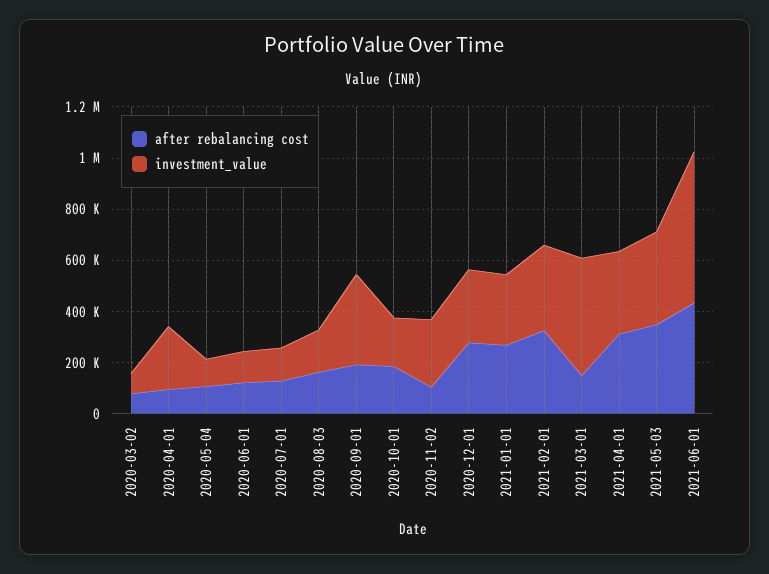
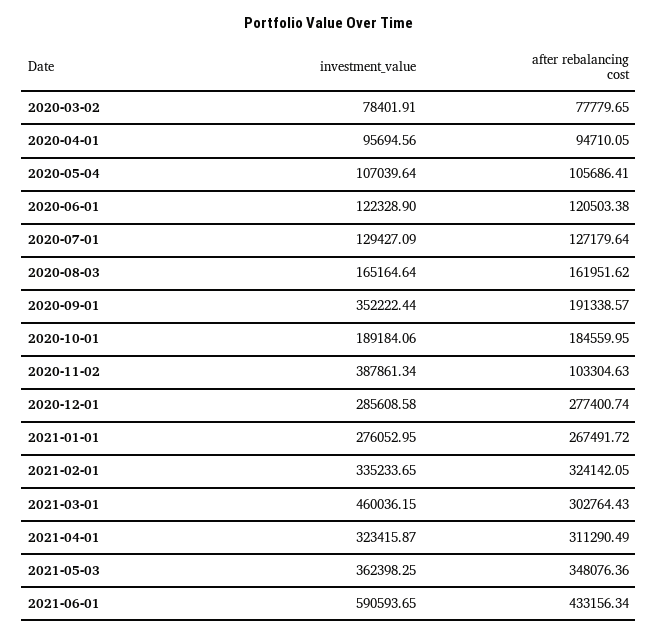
  {
    "after rebalancing cost": {
      "2020-03-02": 77779.65,
      "2020-04-01": 94710.05,
      "2020-05-04": 105686.41,
      "2020-06-01": 120503.38,
      "2020-07-01": 127179.64,
      "2020-08-03": 161951.62,
      "2020-09-01": 191338.57,
      "2020-10-01": 184559.95,
      "2020-11-02": 103304.63,
      "2020-12-01": 277400.74,
      "2021-01-01": 267491.72,
      "2021-02-01": 324142.05,
-     "2021-03-01": 150000,
+     "2021-03-01": 302764.43,
      "2021-04-01": 311290.49,
      "2021-05-03": 348076.36,
      "2021-06-01": 433156.34
    },
    "investment_value": {
      "2020-03-02": 78401.91,
-     "2020-04-01": 250000,
+     "2020-04-01": 95694.56,
      "2020-05-04": 107039.64,
      "2020-06-01": 122328.9,
      "2020-07-01": 129427.09,
      "2020-08-03": 165164.64,
      "2020-09-01": 352222.44,
      "2020-10-01": 189184.06,
-     "2020-11-02": 250000,
+     "2020-11-02": 387861.34,
      "2020-12-01": 285608.58,
      "2021-01-01": 276052.95,
      "2021-02-01": 335233.65,
      "2021-03-01": 460036.15,
      "2021-04-01": 323415.87,
      "2021-05-03": 362398.25,
      "2021-06-01": 590593.65
    }
  }

